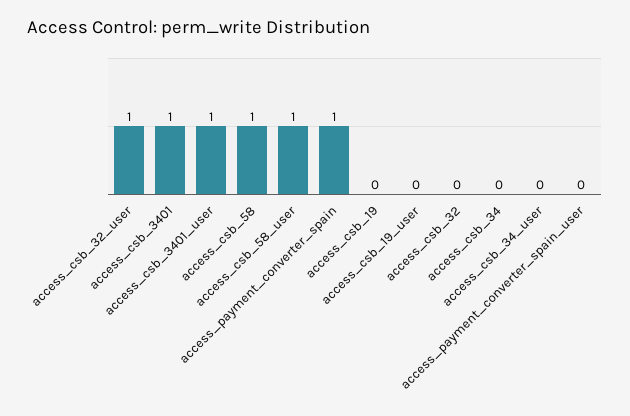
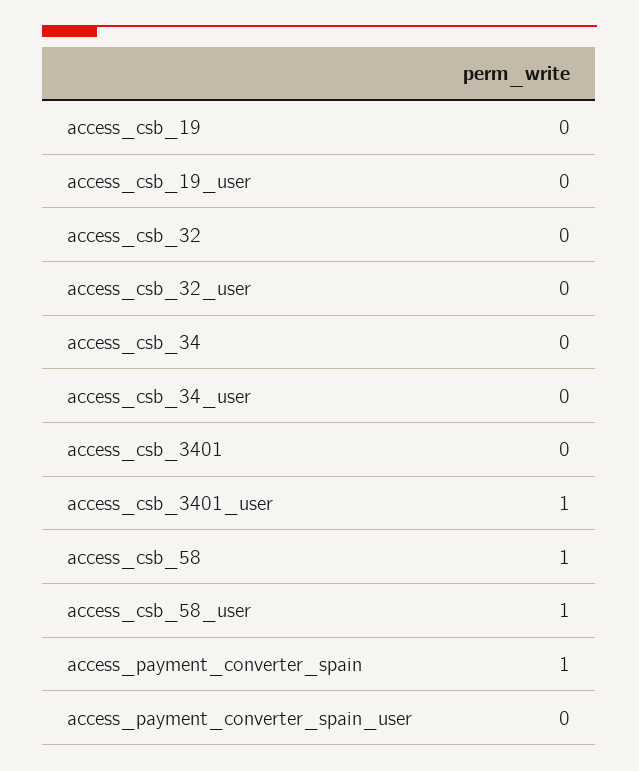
  {
-   "access_csb_32_user": 1,
+   "access_csb_32_user": 0,
-   "access_csb_3401": 1,
+   "access_csb_3401": 0,
    "access_csb_3401_user": 1,
    "access_csb_58": 1,
    "access_csb_58_user": 1,
    "access_payment_converter_spain": 1,
    "access_csb_19": 0,
    "access_csb_19_user": 0,
    "access_csb_32": 0,
    "access_csb_34": 0,
    "access_csb_34_user": 0,
    "access_payment_converter_spain_user": 0
  }

